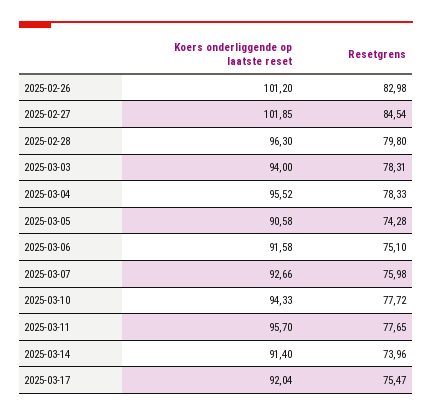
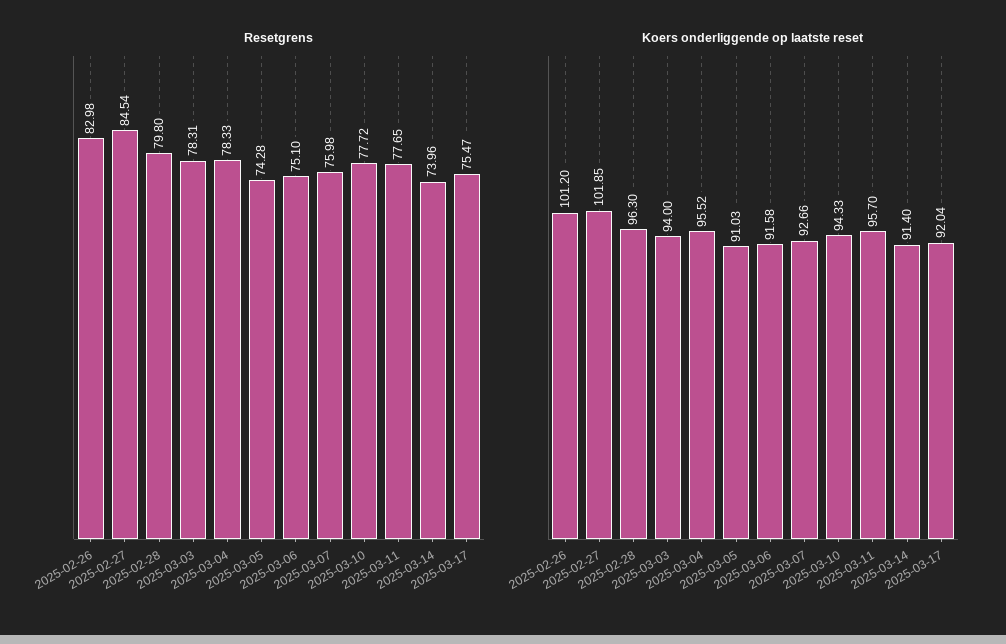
  {
    "Koers onderliggende op laatste reset": {
      "2025-02-26": 101.2,
      "2025-02-27": 101.85,
      "2025-02-28": 96.3,
      "2025-03-03": 94,
      "2025-03-04": 95.52,
-     "2025-03-05": 90.58,
+     "2025-03-05": 91.03,
      "2025-03-06": 91.58,
      "2025-03-07": 92.66,
      "2025-03-10": 94.33,
      "2025-03-11": 95.7,
      "2025-03-14": 91.4,
      "2025-03-17": 92.04
    },
    "Resetgrens": {
      "2025-02-26": 82.98,
      "2025-02-27": 84.54,
      "2025-02-28": 79.8,
      "2025-03-03": 78.31,
      "2025-03-04": 78.33,
      "2025-03-05": 74.28,
      "2025-03-06": 75.1,
      "2025-03-07": 75.98,
      "2025-03-10": 77.72,
      "2025-03-11": 77.65,
      "2025-03-14": 73.96,
      "2025-03-17": 75.47
    }
  }

